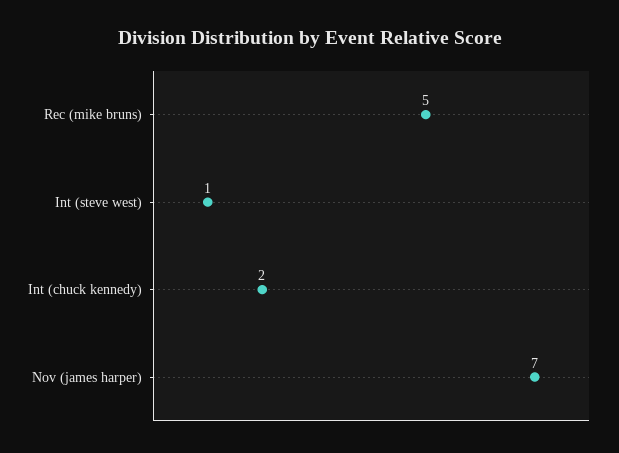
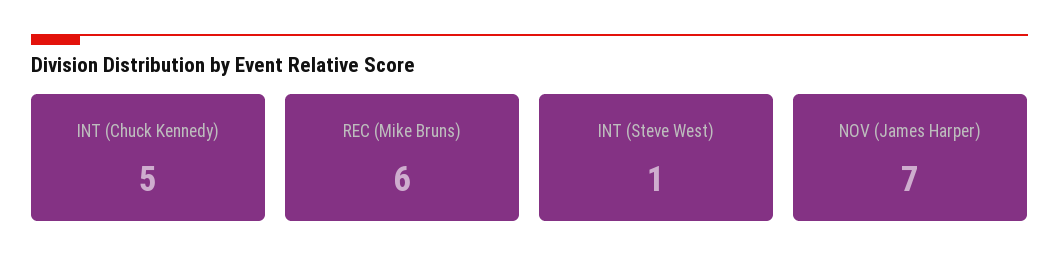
  {
-   "Rec (mike bruns)": 5,
+   "Rec (mike bruns)": 6,
    "Int (steve west)": 1,
-   "Int (chuck kennedy)": 2,
+   "Int (chuck kennedy)": 5,
    "Nov (james harper)": 7
  }

